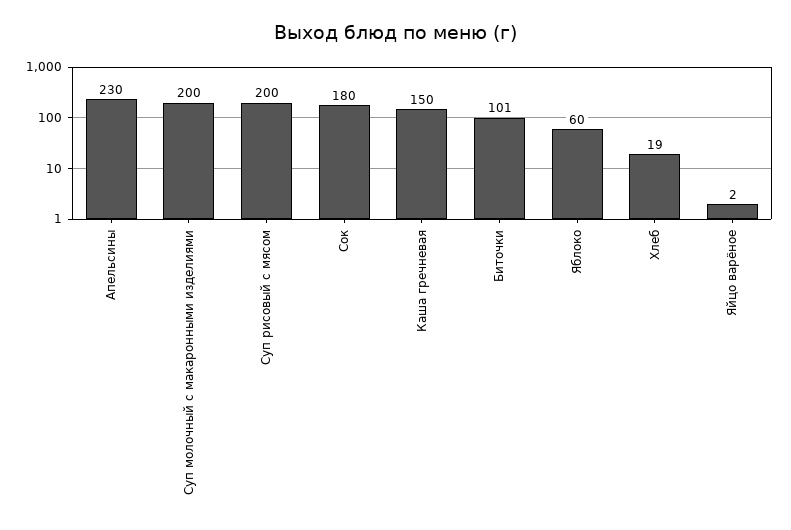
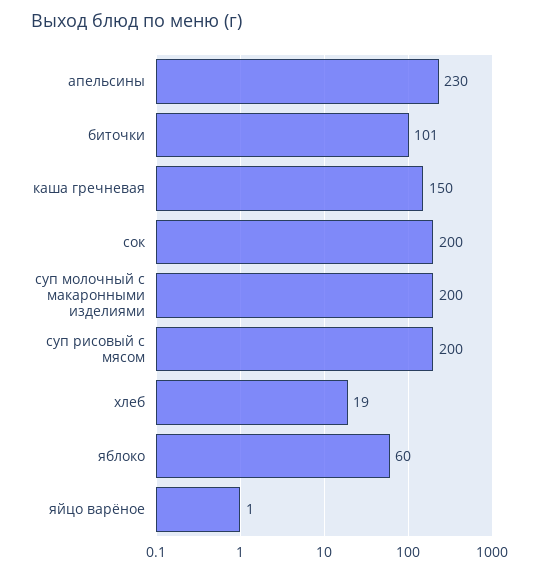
  {
    "Апельсины": 230,
    "Суп молочный с макаронными изделиями": 200,
    "Суп рисовый с мясом": 200,
-   "Сок": 180,
+   "Сок": 200,
    "Каша гречневая": 150,
    "Биточки": 101,
    "Яблоко": 60,
    "Хлеб": 19,
-   "Яйцо варёное": 2
+   "Яйцо варёное": 1
  }

